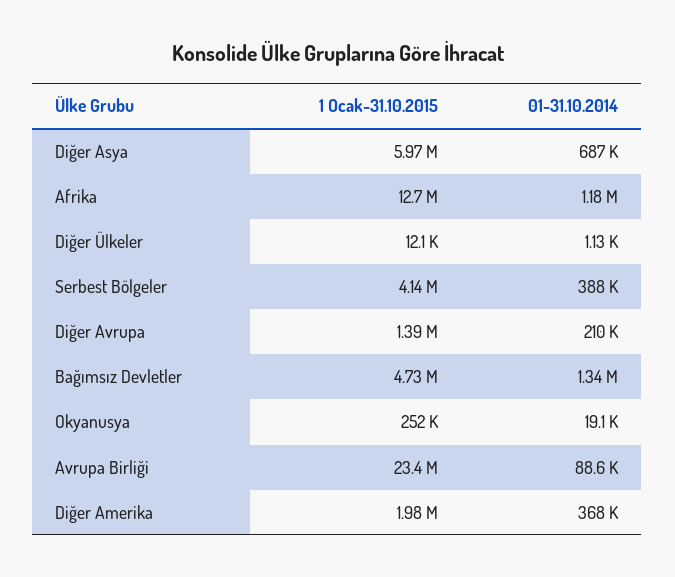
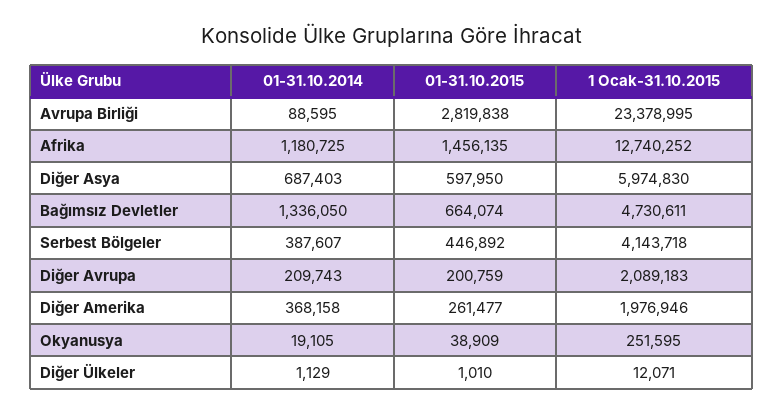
  {
    "1 Ocak-31.10.2015": {
      "Diğer Asya": 5974830,
      "Afrika": 12740252,
      "Diğer Ülkeler": 12071,
      "Serbest Bölgeler": 4143718,
-     "Diğer Avrupa": 1390000,
+     "Diğer Avrupa": 2089183,
      "Bağımsız Devletler": 4730611,
      "Okyanusya": 251595,
      "Avrupa Birliği": 23378995,
      "Diğer Amerika": 1976946
    },
    "01-31.10.2014": {
      "Diğer Asya": 687403,
      "Afrika": 1180725,
      "Diğer Ülkeler": 1129,
      "Serbest Bölgeler": 387607,
      "Diğer Avrupa": 209743,
      "Bağımsız Devletler": 1336050,
      "Okyanusya": 19105,
      "Avrupa Birliği": 88595,
      "Diğer Amerika": 368158
-   }
+   },
+   "01-31.10.2015": {
+     "Avrupa Birliği": 2819838,
+     "Afrika": 1456135,
+     "Diğer Asya": 597950,
+     "Bağımsız Devletler": 664074,
+     "Serbest Bölgeler": 446892,
+     "Diğer Avrupa": 200759,
+     "Diğer Amerika": 261477,
+     "Okyanusya": 38909,
+     "Diğer Ülkeler": 1010
+   }
  }

